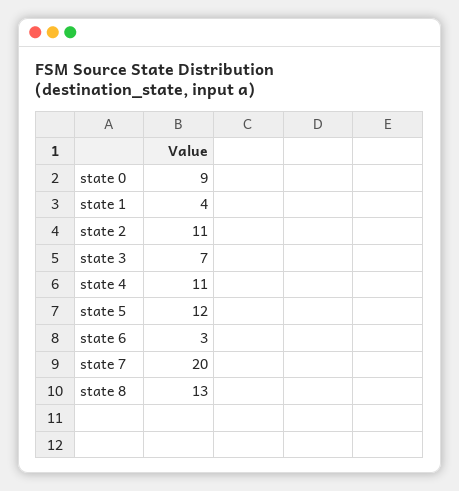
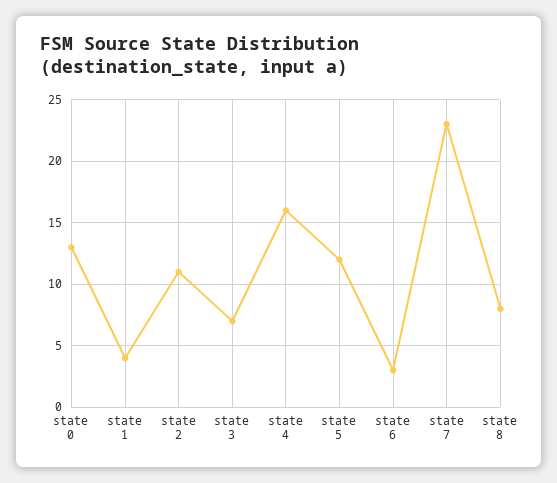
  {
-   "state 0": 9,
+   "state 0": 13,
    "state 1": 4,
    "state 2": 11,
    "state 3": 7,
-   "state 4": 11,
+   "state 4": 16,
    "state 5": 12,
    "state 6": 3,
-   "state 7": 20,
+   "state 7": 23,
-   "state 8": 13
+   "state 8": 8
  }

